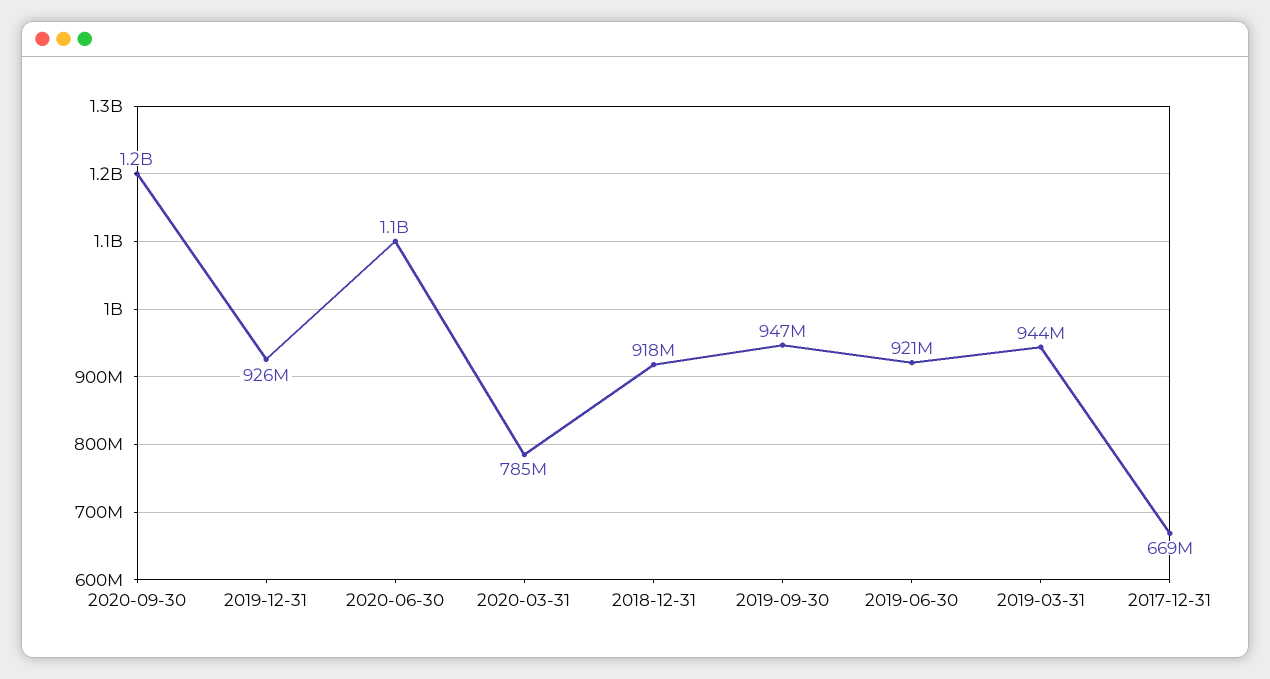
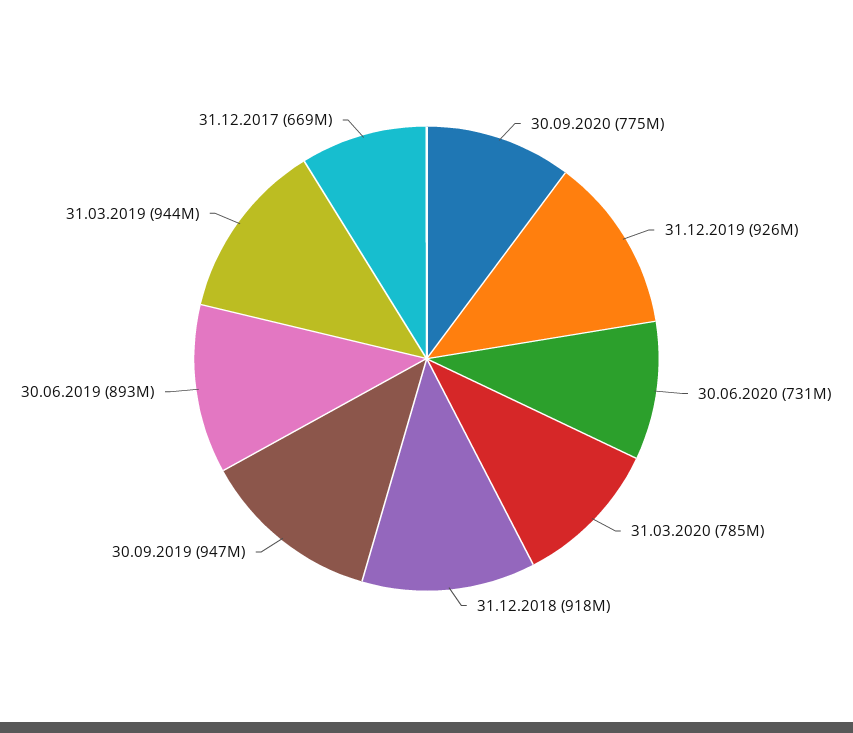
  {
-   "2020-09-30": 1200000000,
+   "2020-09-30": 775000000,
    "2019-12-31": 926000000,
-   "2020-06-30": 1100000000,
+   "2020-06-30": 731000000,
    "2020-03-31": 785000000,
    "2018-12-31": 918000000,
    "2019-09-30": 947000000,
-   "2019-06-30": 921000000,
+   "2019-06-30": 893000000,
    "2019-03-31": 944000000,
    "2017-12-31": 669000000
  }

